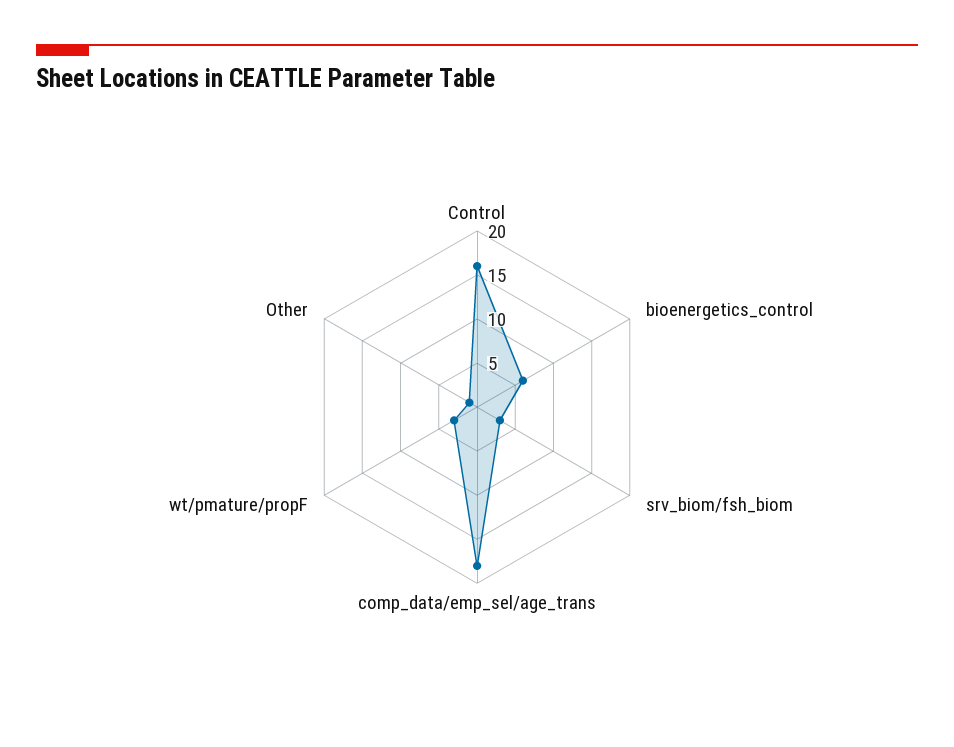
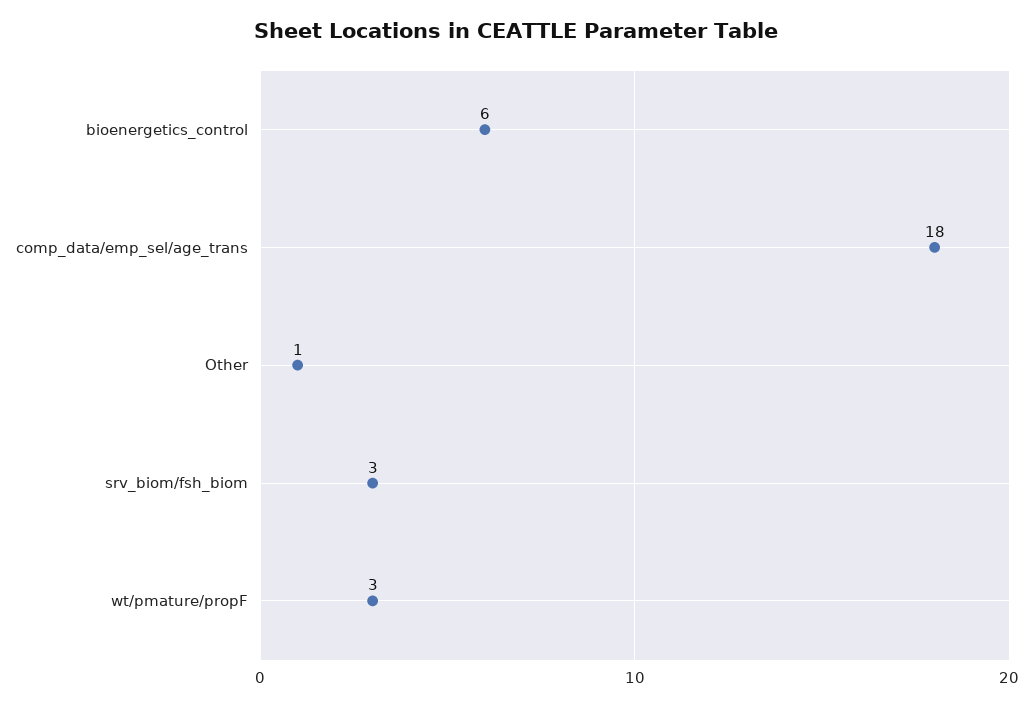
  {
-   "Control": 16,
    "bioenergetics_control": 6,
    "srv_biom/fsh_biom": 3,
    "comp_data/emp_sel/age_trans": 18,
    "wt/pmature/propF": 3,
    "Other": 1
  }

